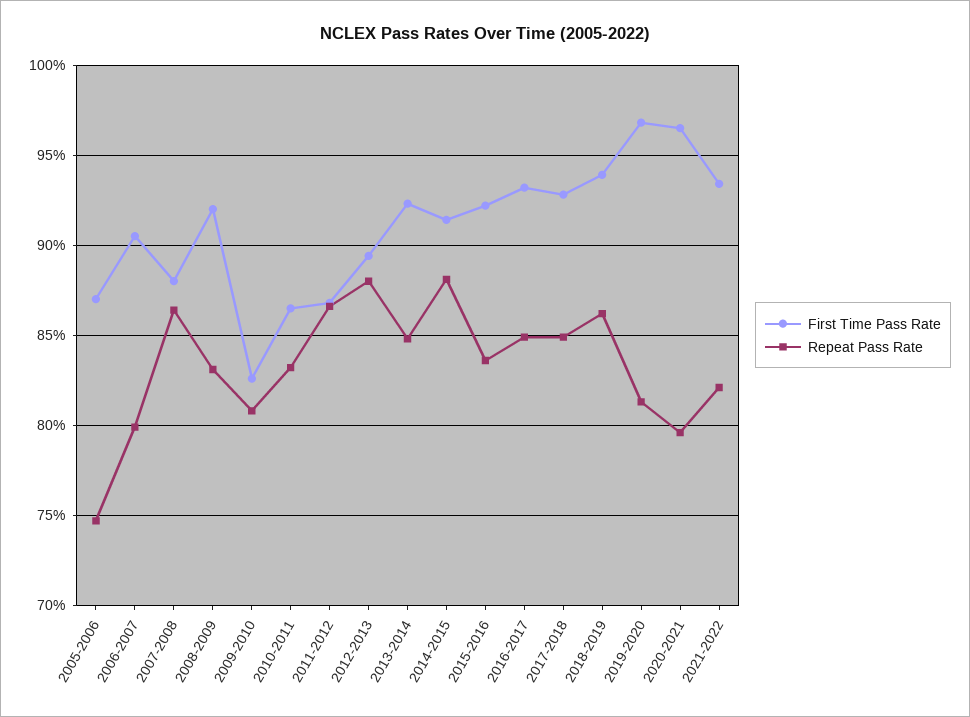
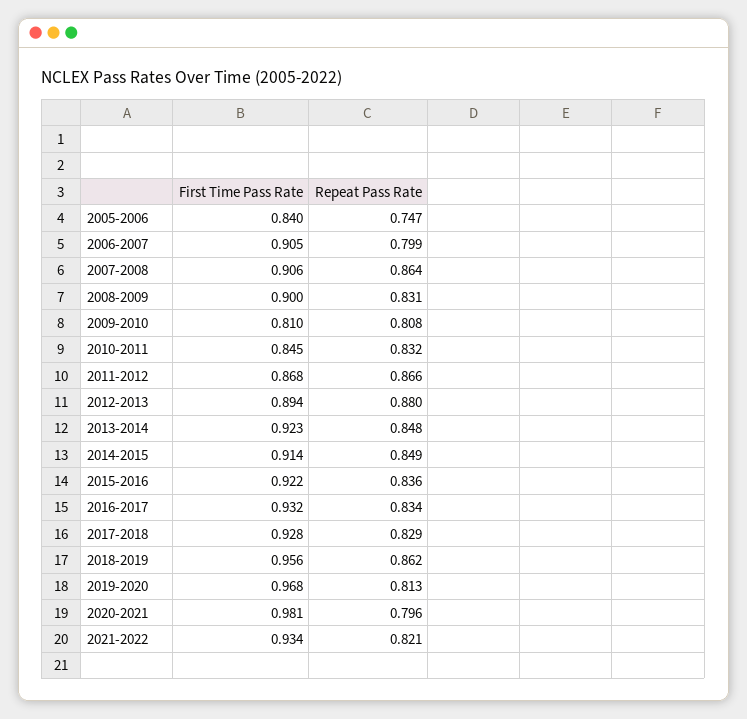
  {
    "First Time Pass Rate": {
-     "2005-2006": 0.87,
+     "2005-2006": 0.84,
      "2006-2007": 0.905,
-     "2007-2008": 0.88,
+     "2007-2008": 0.906,
-     "2008-2009": 0.92,
+     "2008-2009": 0.9,
-     "2009-2010": 0.825,
+     "2009-2010": 0.81,
-     "2010-2011": 0.865,
+     "2010-2011": 0.845,
      "2011-2012": 0.868,
      "2012-2013": 0.894,
      "2013-2014": 0.923,
      "2014-2015": 0.914,
      "2015-2016": 0.922,
      "2016-2017": 0.932,
      "2017-2018": 0.928,
-     "2018-2019": 0.94,
+     "2018-2019": 0.956,
      "2019-2020": 0.968,
-     "2020-2021": 0.965,
+     "2020-2021": 0.981,
      "2021-2022": 0.934
    },
    "Repeat Pass Rate": {
      "2005-2006": 0.747,
      "2006-2007": 0.799,
      "2007-2008": 0.864,
      "2008-2009": 0.831,
      "2009-2010": 0.808,
      "2010-2011": 0.832,
      "2011-2012": 0.866,
      "2012-2013": 0.88,
      "2013-2014": 0.848,
-     "2014-2015": 0.88,
+     "2014-2015": 0.849,
      "2015-2016": 0.836,
-     "2016-2017": 0.85,
+     "2016-2017": 0.834,
-     "2017-2018": 0.85,
+     "2017-2018": 0.829,
      "2018-2019": 0.862,
      "2019-2020": 0.813,
      "2020-2021": 0.796,
      "2021-2022": 0.821
    }
  }

